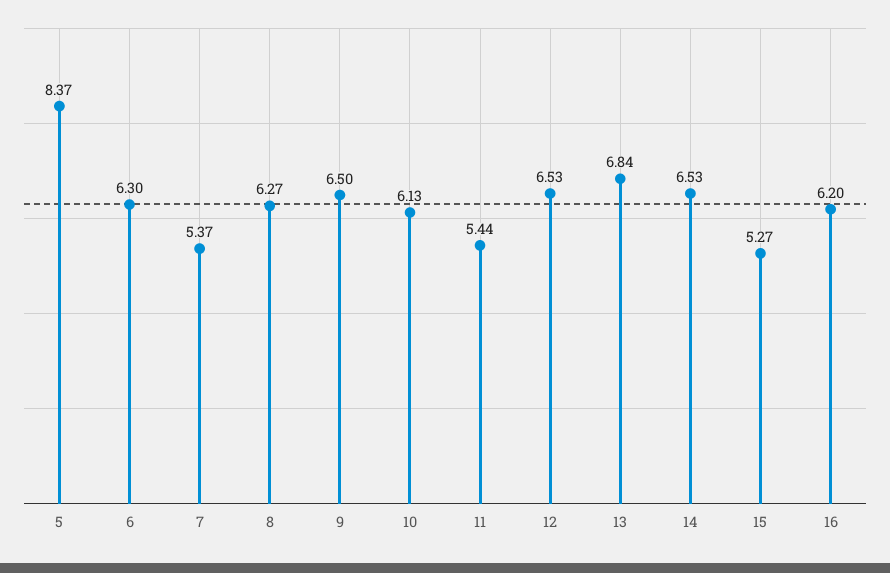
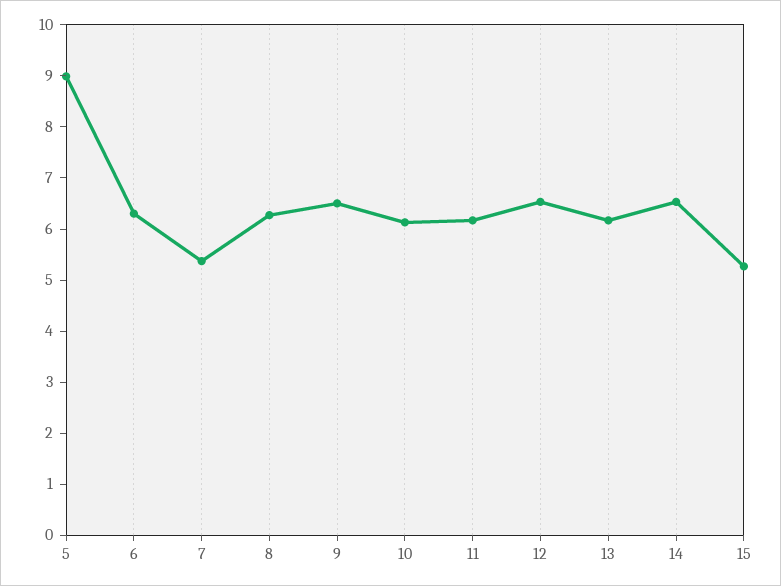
  {
-   "5": 8.37,
+   "5": 9,
    "6": 6.3,
    "7": 5.37,
    "8": 6.27,
    "9": 6.5,
    "10": 6.13,
-   "11": 5.44,
+   "11": 6.2,
    "12": 6.53,
-   "13": 6.84,
+   "13": 6.2,
    "14": 6.53,
-   "15": 5.27,
+   "15": 5.27
-   "16": 6.2
  }

